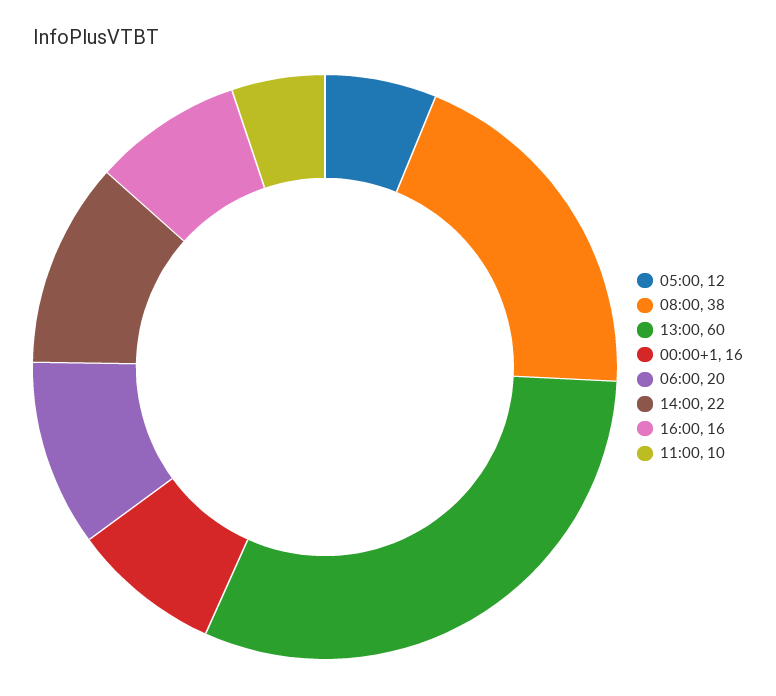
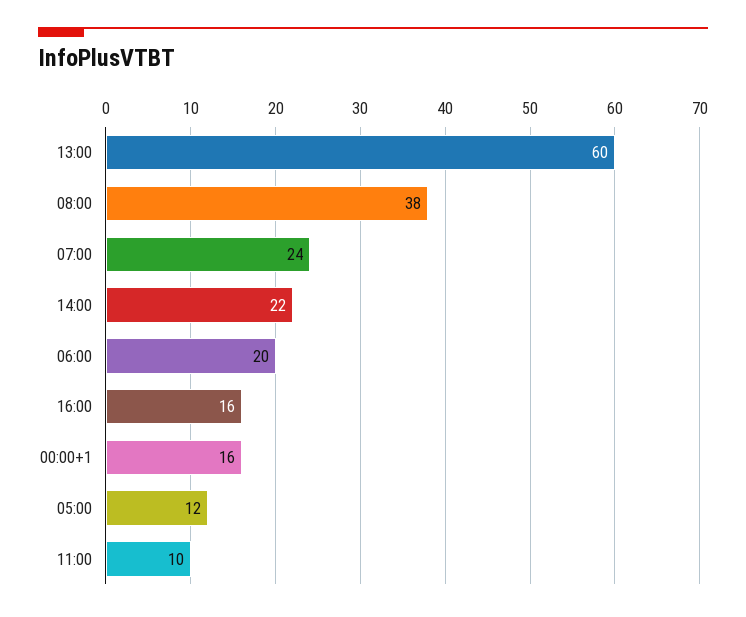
  {
    "05:00": 12,
    "08:00": 38,
    "13:00": 60,
    "00:00+1": 16,
    "06:00": 20,
    "14:00": 22,
    "16:00": 16,
-   "11:00": 10
+   "11:00": 10,
+   "07:00": 24
  }

